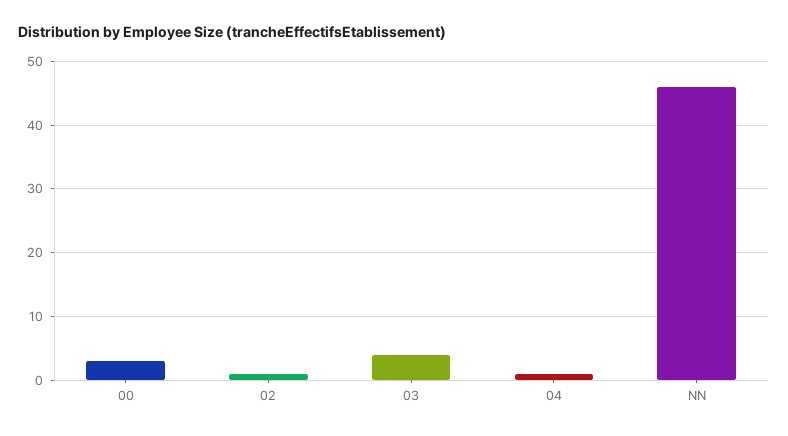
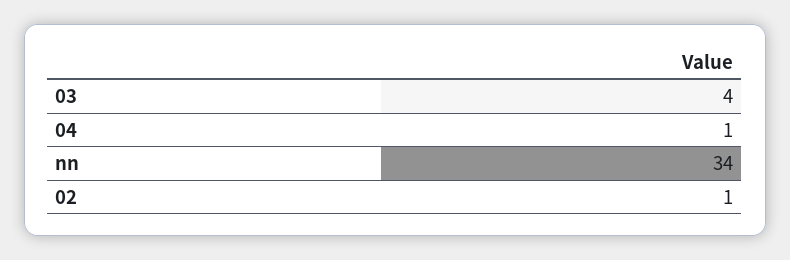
  {
-   "00": 3,
    "02": 1,
    "03": 4,
    "04": 1,
-   "NN": 46
+   "NN": 34
  }

